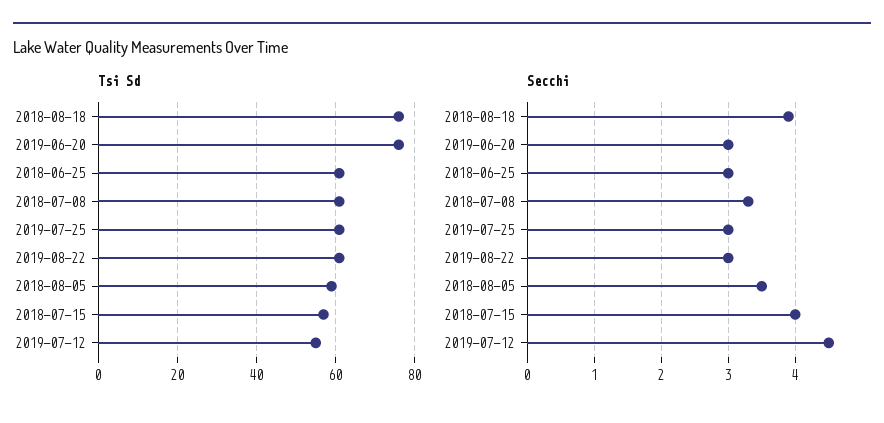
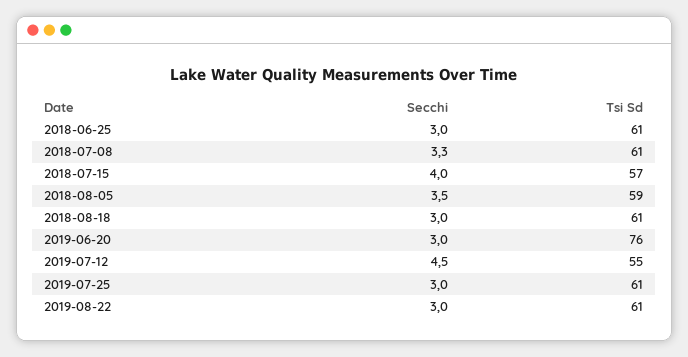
  {
    "Tsi Sd": {
-     "2018-08-18": 75,
+     "2018-08-18": 61,
      "2019-06-20": 76,
      "2018-06-25": 61,
      "2018-07-08": 61,
      "2019-07-25": 61,
      "2019-08-22": 61,
      "2018-08-05": 59,
      "2018-07-15": 57,
      "2019-07-12": 55
    },
    "Secchi": {
-     "2018-08-18": 3.9,
+     "2018-08-18": 3,
      "2019-06-20": 3,
      "2018-06-25": 3,
      "2018-07-08": 3.3,
      "2019-07-25": 3,
      "2019-08-22": 3,
      "2018-08-05": 3.5,
      "2018-07-15": 4,
      "2019-07-12": 4.5
    }
  }

